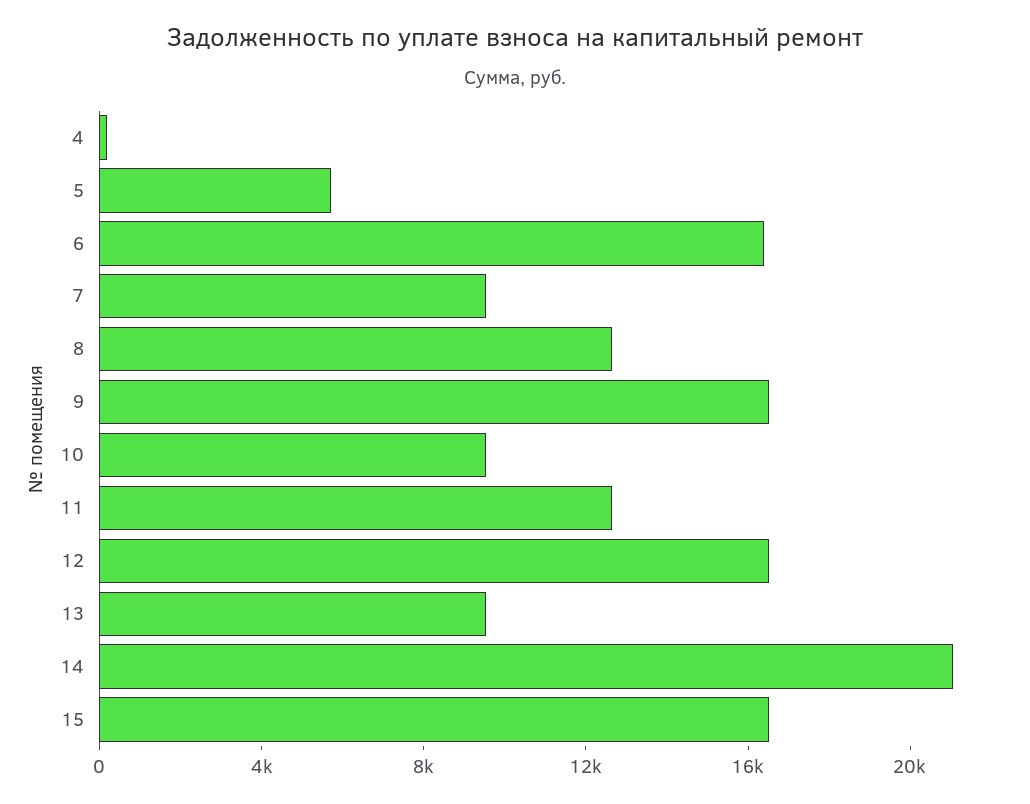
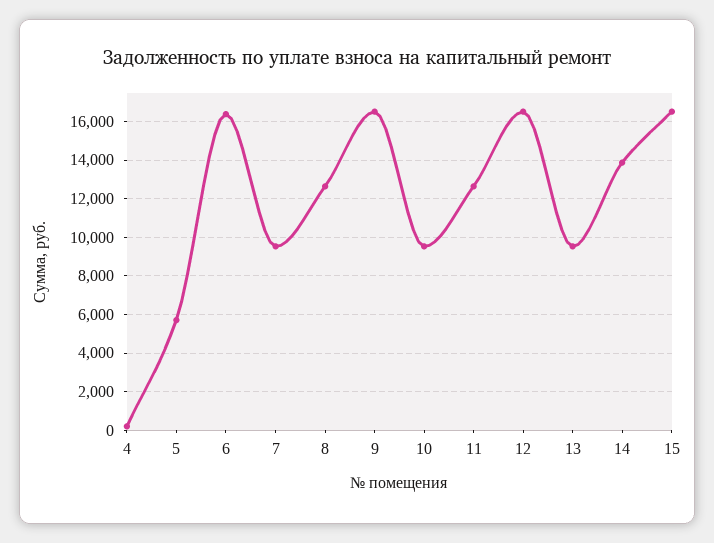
  {
    "4": 0,
    "5": 5500,
    "6": 16500,
    "7": 9500,
    "8": 12500,
    "9": 16500,
    "10": 9500,
    "11": 12500,
    "12": 16500,
    "13": 9500,
-   "14": 21000,
+   "14": 14000,
    "15": 16500
  }

